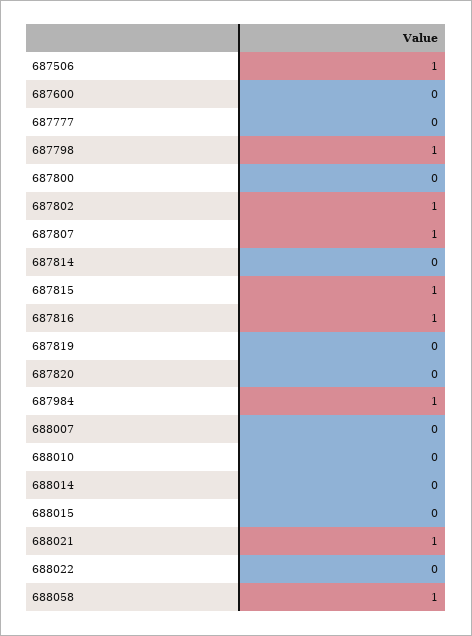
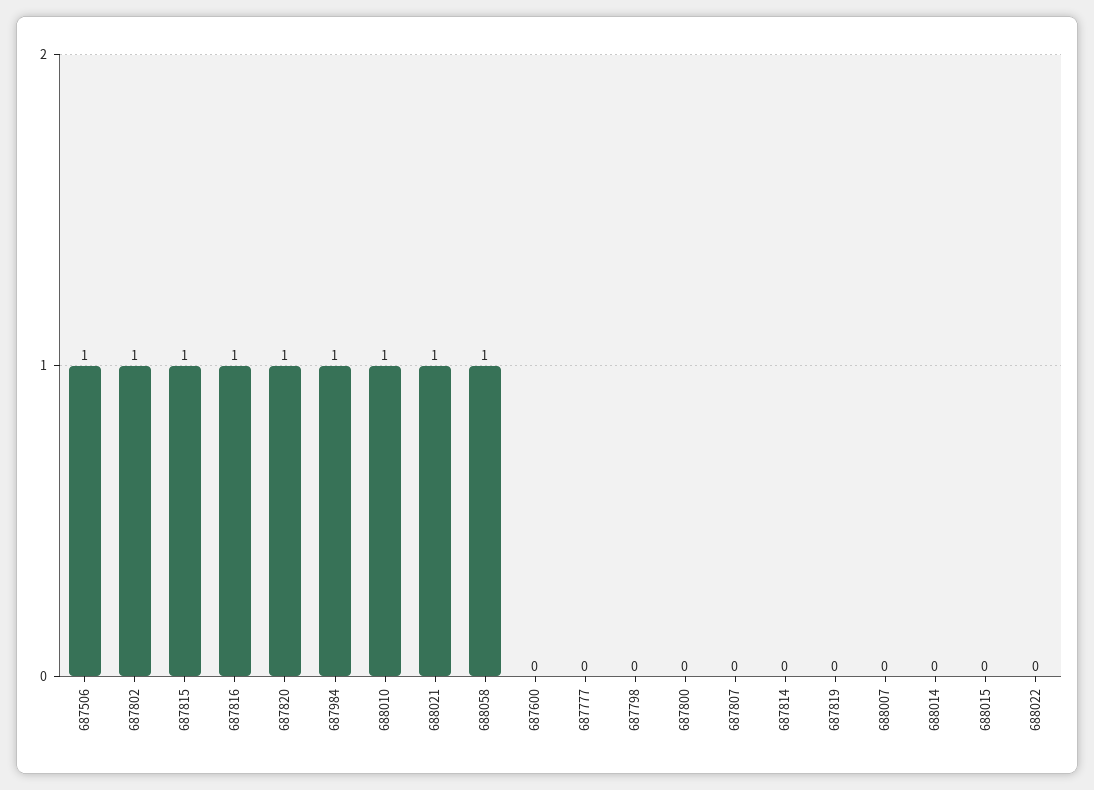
  {
    "687506": 1,
    "687600": 0,
    "687777": 0,
-   "687798": 1,
+   "687798": 0,
    "687800": 0,
    "687802": 1,
-   "687807": 1,
+   "687807": 0,
    "687814": 0,
    "687815": 1,
    "687816": 1,
    "687819": 0,
-   "687820": 0,
+   "687820": 1,
    "687984": 1,
    "688007": 0,
-   "688010": 0,
+   "688010": 1,
    "688014": 0,
    "688015": 0,
    "688021": 1,
    "688022": 0,
    "688058": 1
  }

